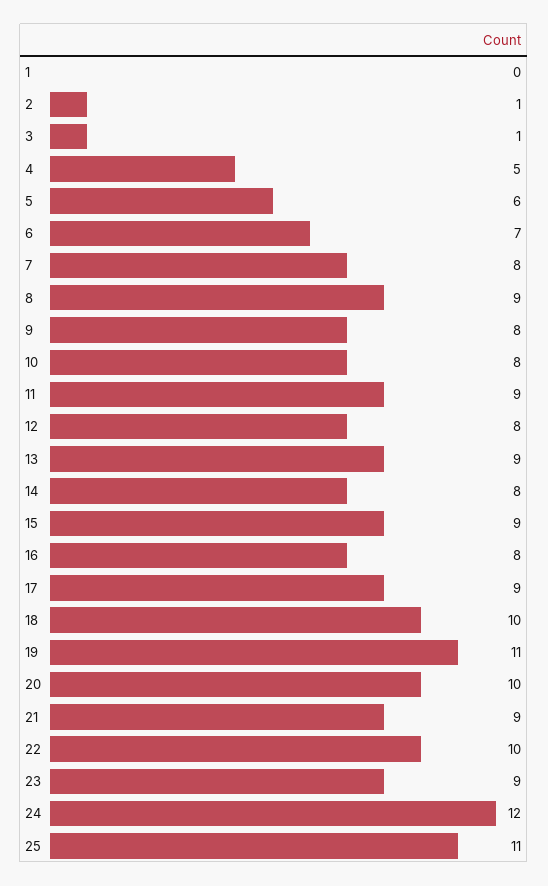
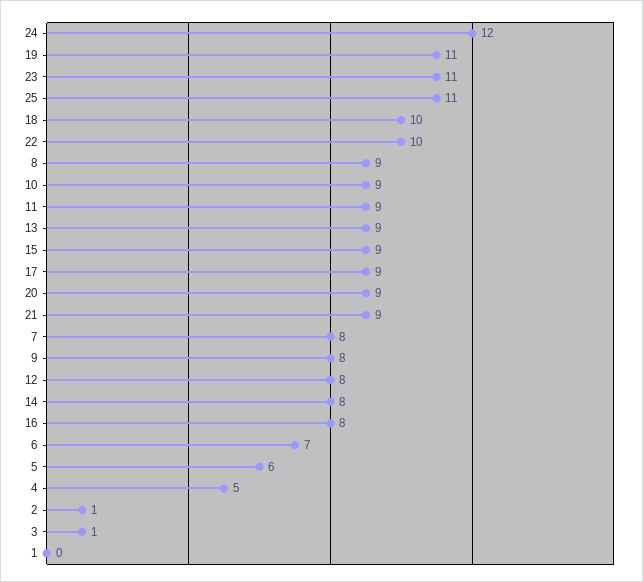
  {
    "1": 0,
    "2": 1,
    "3": 1,
    "4": 5,
    "5": 6,
    "6": 7,
    "7": 8,
    "8": 9,
    "9": 8,
-   "10": 8,
+   "10": 9,
    "11": 9,
    "12": 8,
    "13": 9,
    "14": 8,
    "15": 9,
    "16": 8,
    "17": 9,
    "18": 10,
    "19": 11,
-   "20": 10,
+   "20": 9,
    "21": 9,
    "22": 10,
-   "23": 9,
+   "23": 11,
    "24": 12,
    "25": 11
  }

